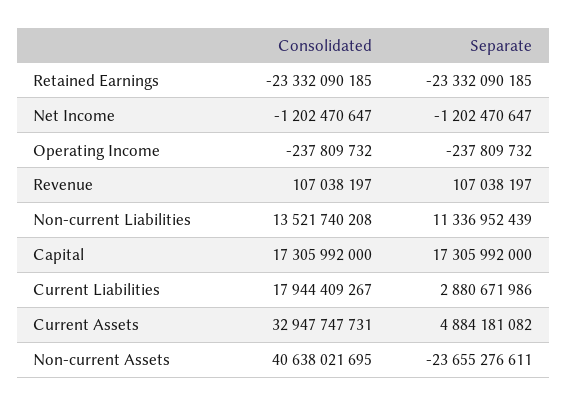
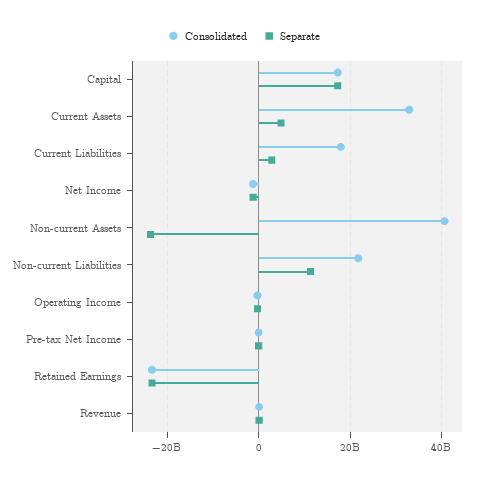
  {
    "Consolidated": {
      "Retained Earnings": -23332090185,
      "Net Income": -1202470647,
      "Operating Income": -237809732,
      "Revenue": 107038197,
-     "Non-current Liabilities": 13521740208,
+     "Non-current Liabilities": 22000000000,
      "Capital": 17305992000,
      "Current Liabilities": 17944409267,
      "Current Assets": 32947747731,
-     "Non-current Assets": 40638021695
+     "Non-current Assets": 40638021695,
+     "Pre-tax Net Income": 0
    },
    "Separate": {
      "Retained Earnings": -23332090185,
      "Net Income": -1202470647,
      "Operating Income": -237809732,
      "Revenue": 107038197,
      "Non-current Liabilities": 11336952439,
      "Capital": 17305992000,
      "Current Liabilities": 2880671986,
      "Current Assets": 4884181082,
-     "Non-current Assets": -23655276611
+     "Non-current Assets": -23655276611,
+     "Pre-tax Net Income": 0
    }
  }

